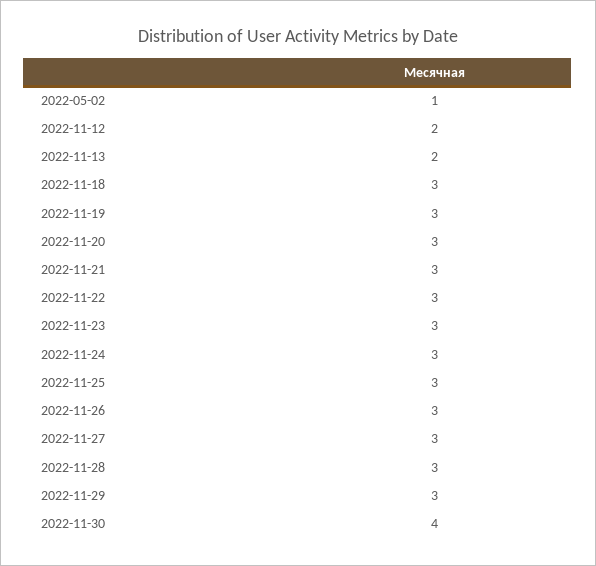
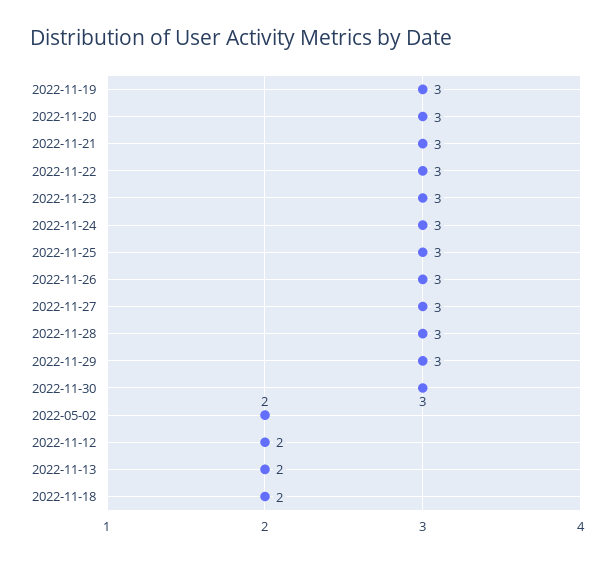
  {
-   "2022-05-02": 1,
+   "2022-05-02": 2,
    "2022-11-12": 2,
    "2022-11-13": 2,
-   "2022-11-18": 3,
+   "2022-11-18": 2,
    "2022-11-19": 3,
    "2022-11-20": 3,
    "2022-11-21": 3,
    "2022-11-22": 3,
    "2022-11-23": 3,
    "2022-11-24": 3,
    "2022-11-25": 3,
    "2022-11-26": 3,
    "2022-11-27": 3,
    "2022-11-28": 3,
    "2022-11-29": 3,
-   "2022-11-30": 4
+   "2022-11-30": 3
  }

